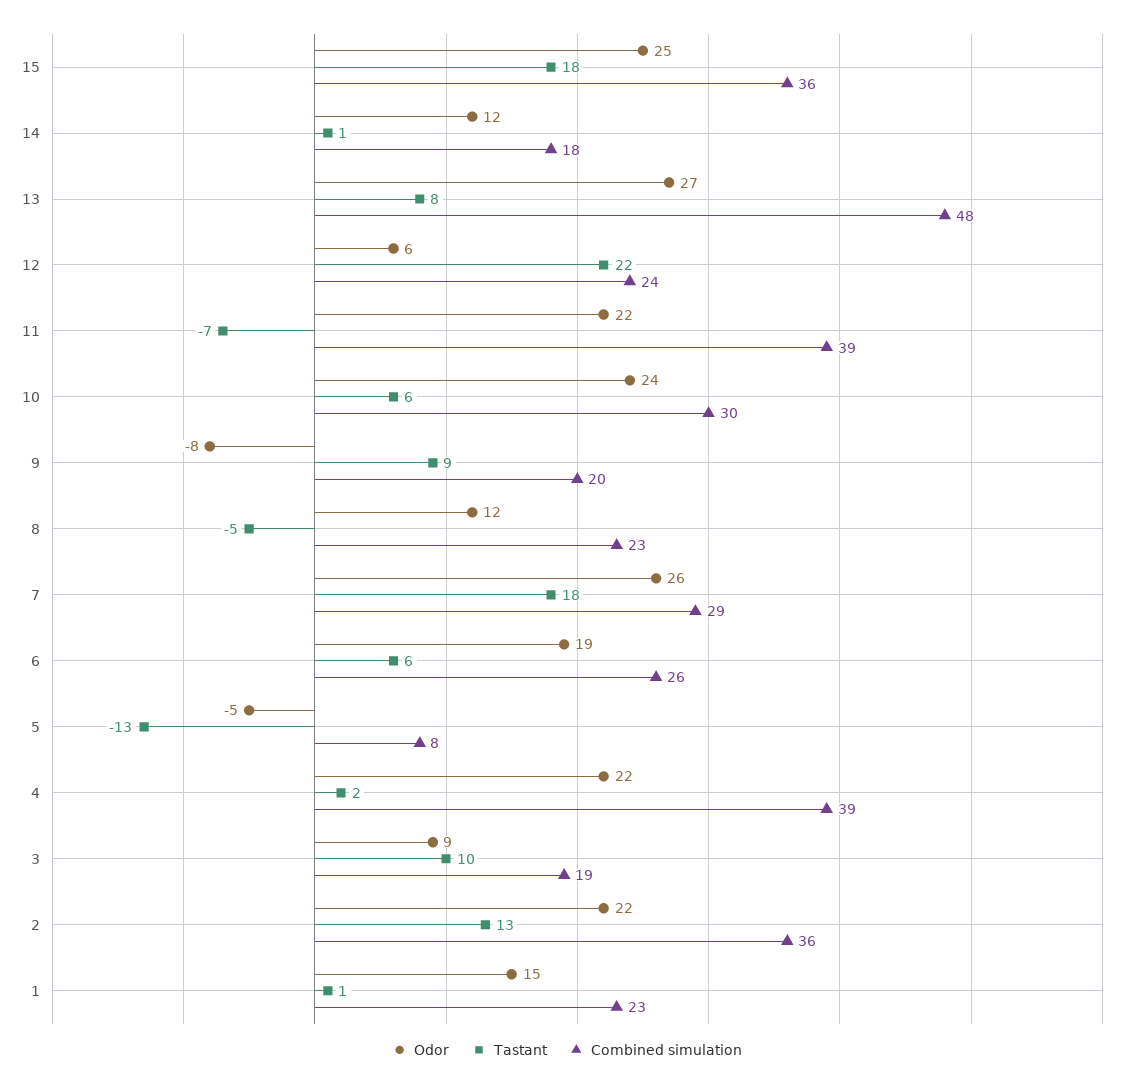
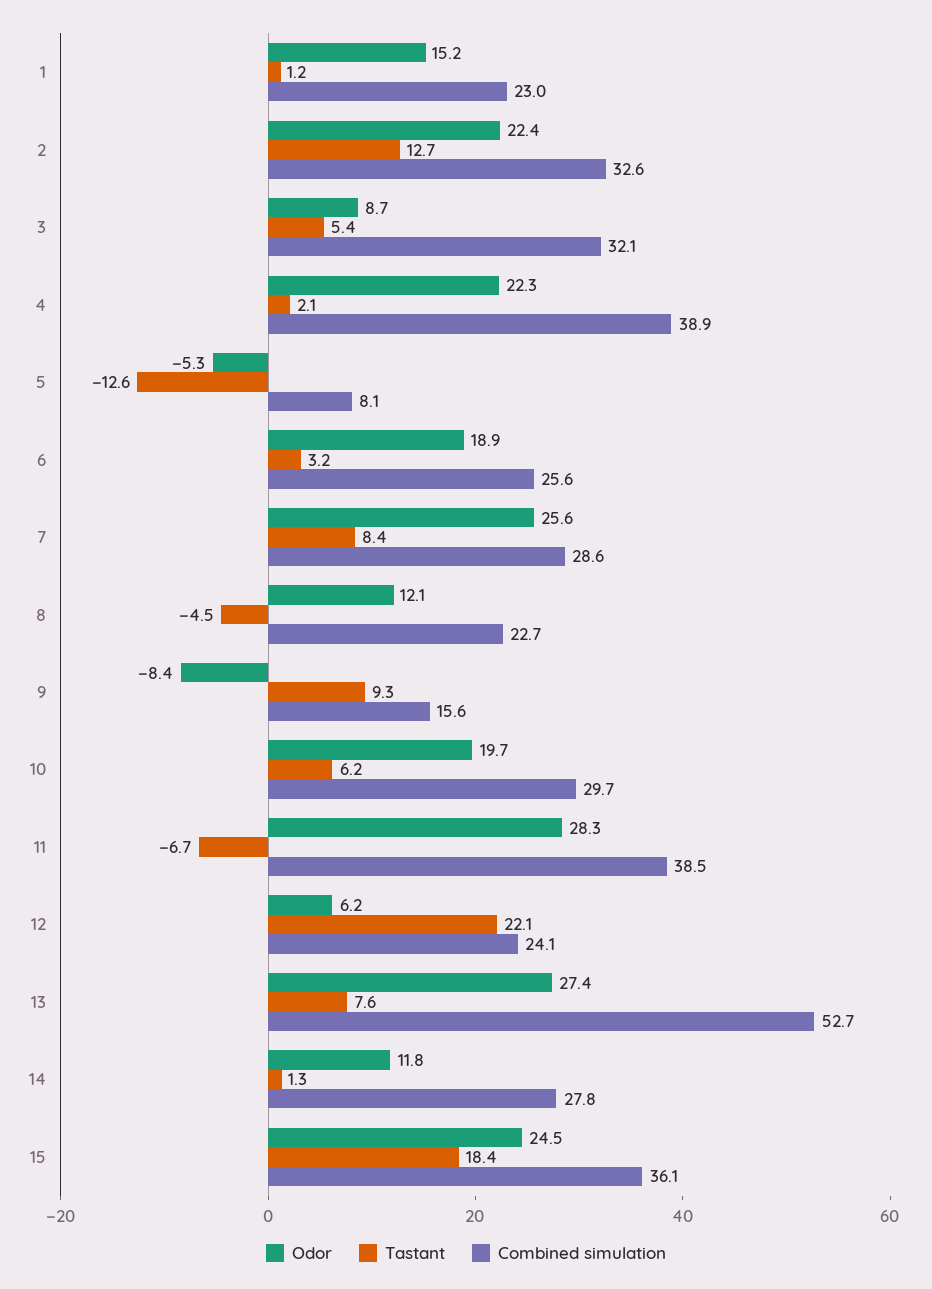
  {
    "Odor": {
      "15": 24.5,
      "14": 11.8,
      "13": 27.4,
      "12": 6.2,
-     "11": 22,
+     "11": 28.3,
-     "10": 24,
+     "10": 19.7,
      "9": -8.4,
      "8": 12.1,
      "7": 25.6,
      "6": 18.9,
      "5": -5.3,
      "4": 22.3,
      "3": 8.7,
      "2": 22.4,
      "1": 15.2
    },
    "Tastant": {
      "15": 18.4,
      "14": 1.3,
      "13": 7.6,
      "12": 22.1,
      "11": -6.7,
      "10": 6.2,
      "9": 9.3,
      "8": -4.5,
-     "7": 18,
+     "7": 8.4,
-     "6": 6,
+     "6": 3.2,
      "5": -12.6,
      "4": 2.1,
-     "3": 10,
+     "3": 5.4,
      "2": 12.7,
      "1": 1.2
    },
    "Combined simulation": {
      "15": 36.1,
-     "14": 18,
+     "14": 27.8,
-     "13": 48,
+     "13": 52.7,
      "12": 24.1,
      "11": 38.5,
      "10": 29.7,
-     "9": 20,
+     "9": 15.6,
      "8": 22.7,
      "7": 28.6,
      "6": 25.6,
      "5": 8.1,
      "4": 38.9,
-     "3": 19,
+     "3": 32.1,
-     "2": 36,
+     "2": 32.6,
      "1": 23
    }
  }

